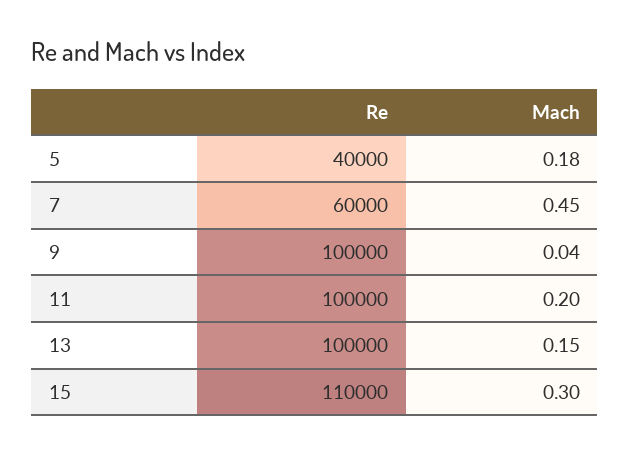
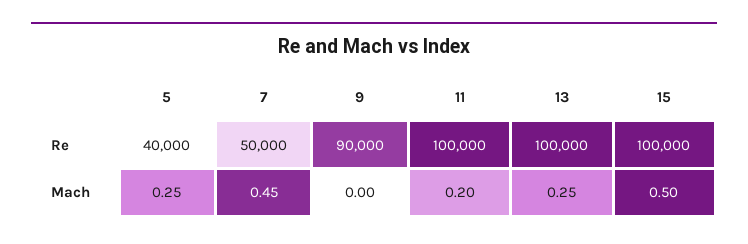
  {
    "Re": {
      "5": 40000,
-     "7": 60000,
+     "7": 50000,
-     "9": 100000,
+     "9": 90000,
      "11": 100000,
      "13": 100000,
-     "15": 110000
+     "15": 100000
    },
    "Mach": {
-     "5": 0.18,
+     "5": 0.25,
      "7": 0.45,
-     "9": 0.04,
+     "9": 0,
      "11": 0.2,
-     "13": 0.15,
+     "13": 0.25,
-     "15": 0.3
+     "15": 0.5
    }
  }

